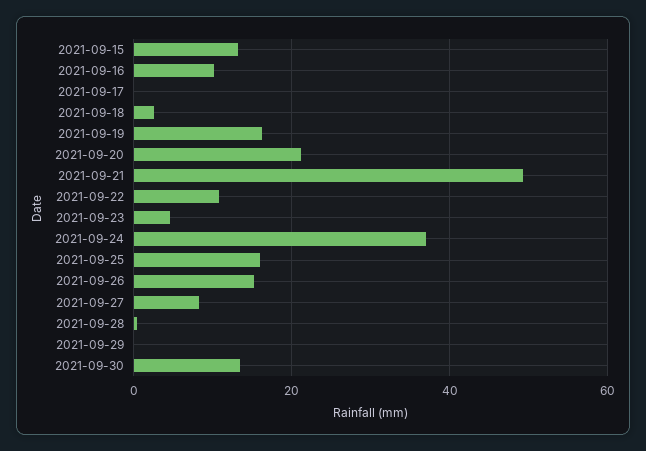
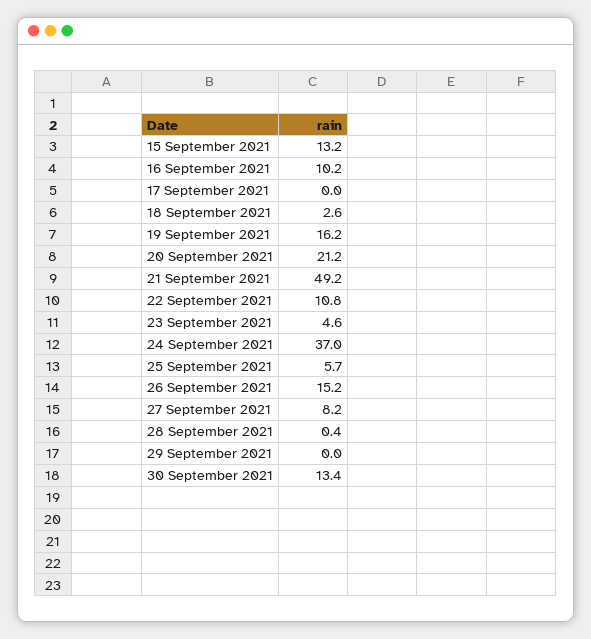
  {
    "2021-09-15": 13.2,
    "2021-09-16": 10.2,
    "2021-09-17": 0,
    "2021-09-18": 2.6,
    "2021-09-19": 16.2,
    "2021-09-20": 21.2,
    "2021-09-21": 49.2,
    "2021-09-22": 10.8,
    "2021-09-23": 4.6,
    "2021-09-24": 37,
-   "2021-09-25": 16,
+   "2021-09-25": 5.7,
    "2021-09-26": 15.2,
    "2021-09-27": 8.2,
    "2021-09-28": 0.4,
    "2021-09-29": 0,
    "2021-09-30": 13.4
  }

